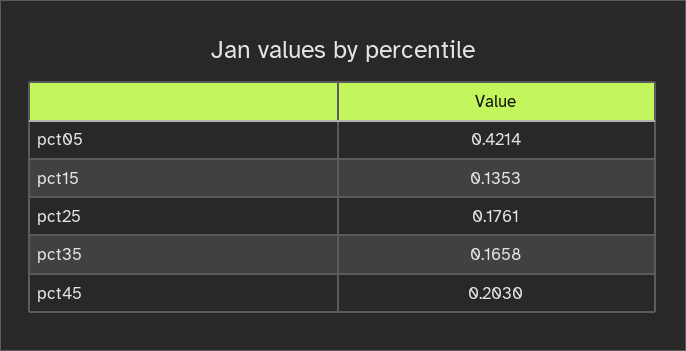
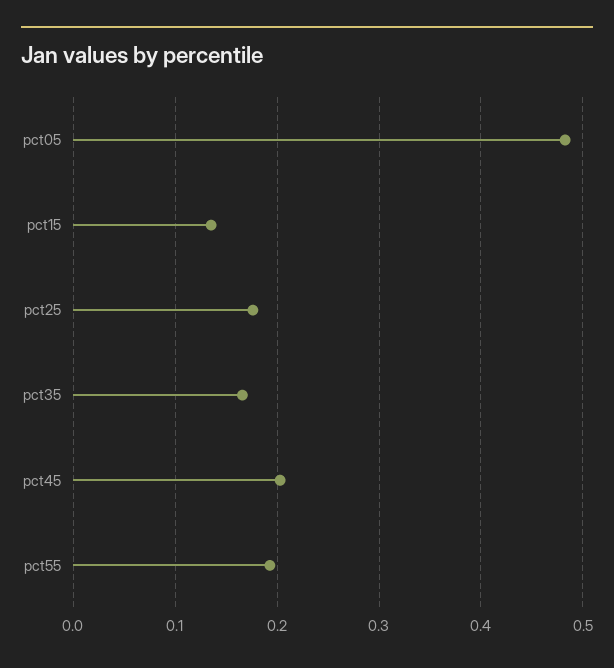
  {
-   "pct05": 0.4214,
+   "pct05": 0.48,
    "pct15": 0.1353,
    "pct25": 0.1761,
    "pct35": 0.1658,
-   "pct45": 0.203
+   "pct45": 0.203,
+   "pct55": 0.19
  }

